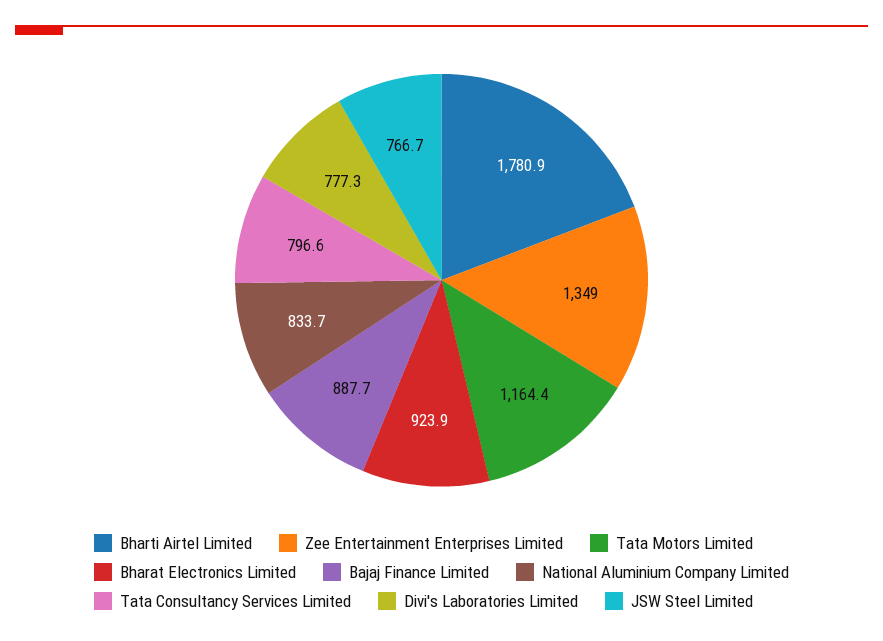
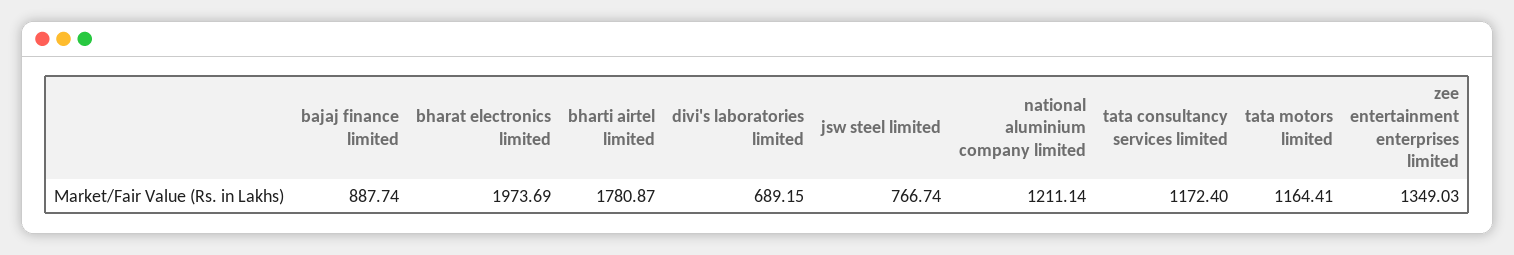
  {
    "Bharti Airtel Limited": 1780.87,
    "Zee Entertainment Enterprises Limited": 1349.03,
    "Tata Motors Limited": 1164.41,
-   "Bharat Electronics Limited": 923.9,
+   "Bharat Electronics Limited": 1973.69,
    "Bajaj Finance Limited": 887.74,
-   "National Aluminium Company Limited": 833.7,
+   "National Aluminium Company Limited": 1211.14,
-   "Tata Consultancy Services Limited": 796.6,
+   "Tata Consultancy Services Limited": 1172.4,
-   "Divi's Laboratories Limited": 777.3,
+   "Divi's Laboratories Limited": 689.15,
    "JSW Steel Limited": 766.74
  }

